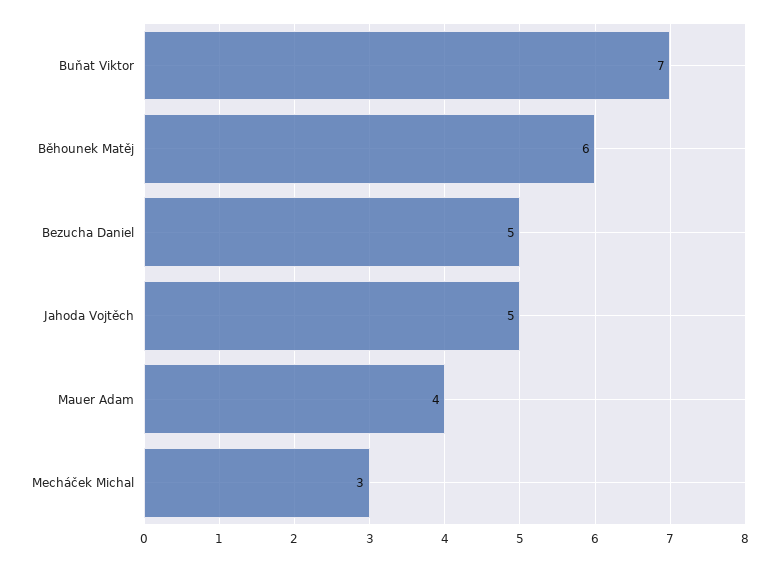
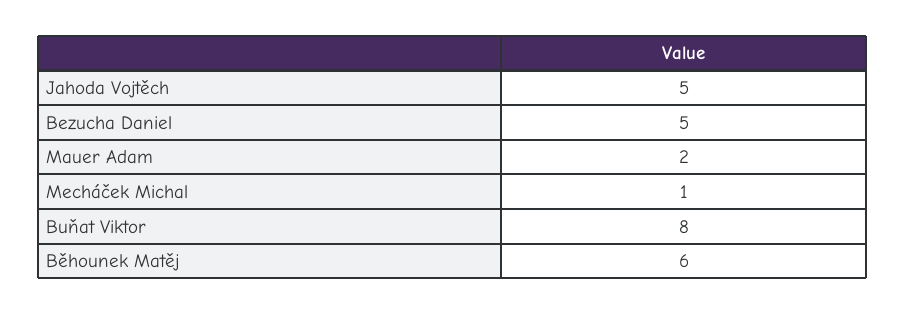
  {
-   "Buňat Viktor": 7,
+   "Buňat Viktor": 8,
    "Běhounek Matěj": 6,
    "Bezucha Daniel": 5,
    "Jahoda Vojtěch": 5,
-   "Mauer Adam": 4,
+   "Mauer Adam": 2,
-   "Mecháček Michal": 3
+   "Mecháček Michal": 1
  }

